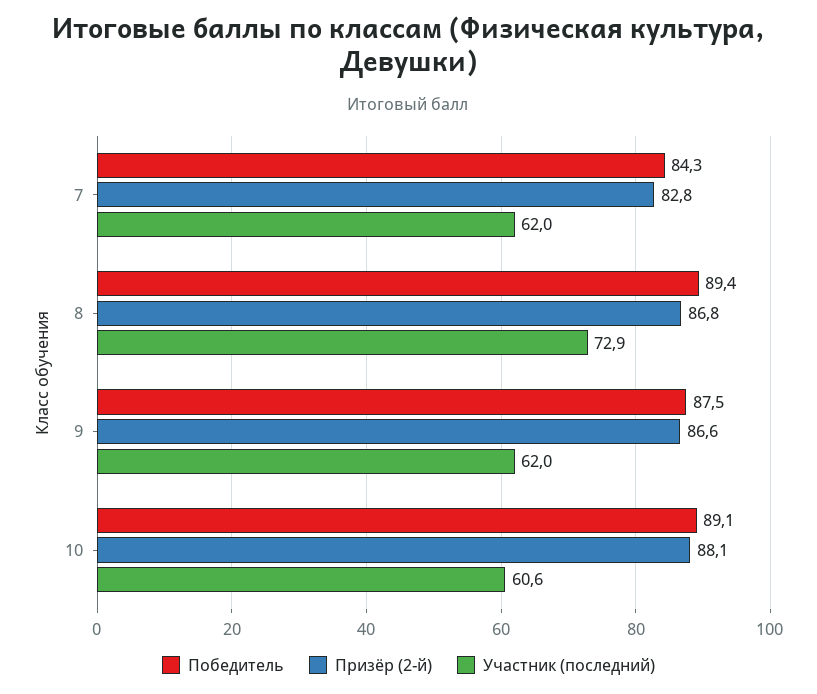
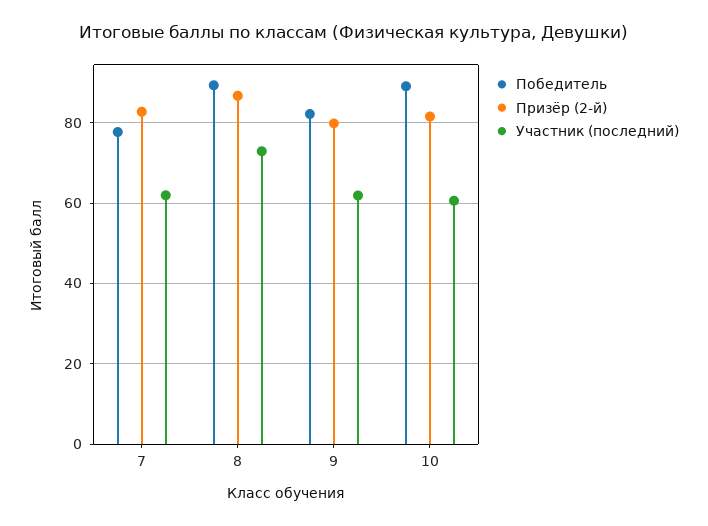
  {
    "Победитель": {
-     "7": 84.3,
+     "7": 78,
      "8": 89.4,
-     "9": 87.5,
+     "9": 82,
      "10": 89.1
    },
    "Призёр (2-й)": {
      "7": 82.8,
      "8": 86.8,
-     "9": 86.6,
+     "9": 80,
-     "10": 88.1
+     "10": 82
    },
    "Участник (последний)": {
      "7": 62,
      "8": 72.9,
      "9": 62,
      "10": 60.6
    }
  }

